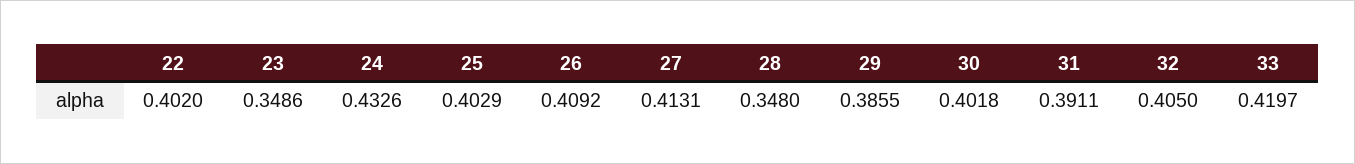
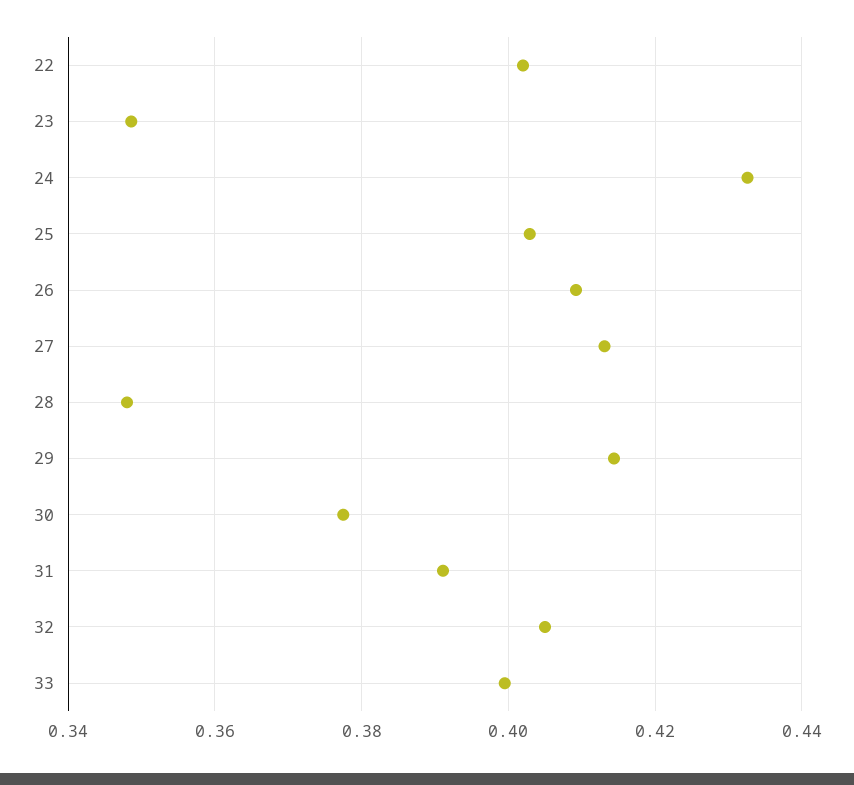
  {
    "22": 0.402,
    "23": 0.3486,
    "24": 0.4326,
    "25": 0.4029,
    "26": 0.4092,
    "27": 0.4131,
    "28": 0.348,
-   "29": 0.3855,
+   "29": 0.414,
-   "30": 0.4018,
+   "30": 0.378,
    "31": 0.3911,
    "32": 0.405,
-   "33": 0.4197
+   "33": 0.4
  }

